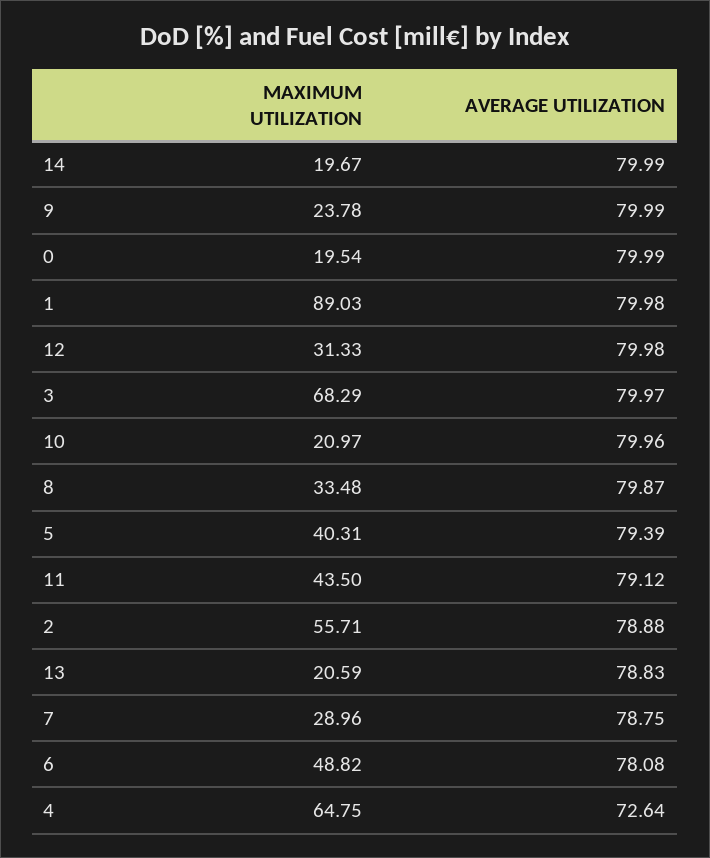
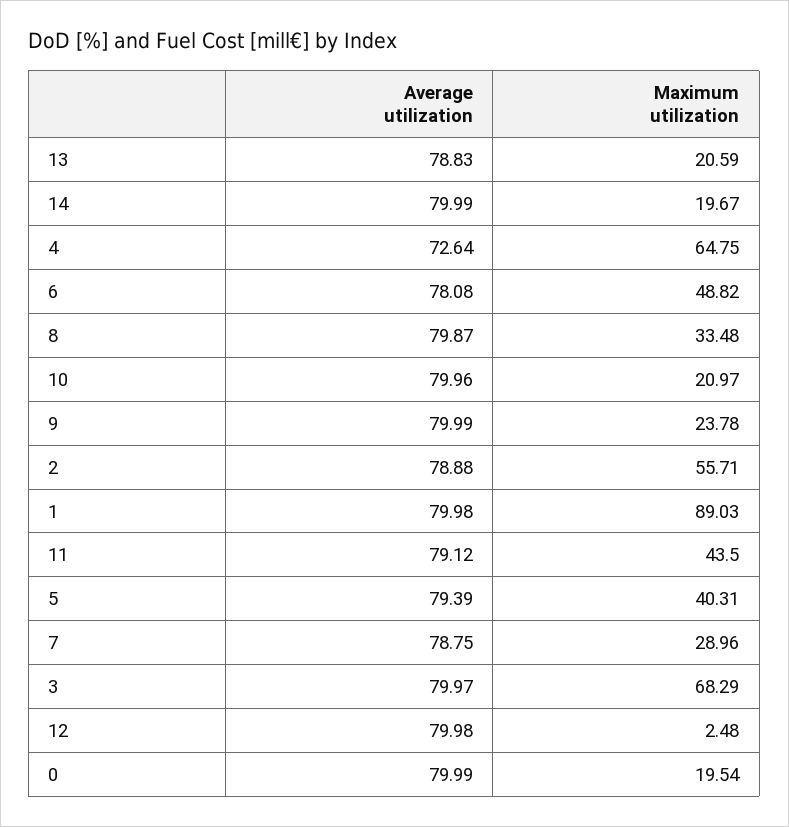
  {
    "MAXIMUM UTILIZATION": {
      "14": 19.67,
      "9": 23.78,
      "0": 19.54,
      "1": 89.03,
-     "12": 31.33,
+     "12": 2.48,
      "3": 68.29,
      "10": 20.97,
      "8": 33.48,
      "5": 40.31,
      "11": 43.5,
      "2": 55.71,
      "13": 20.59,
      "7": 28.96,
      "6": 48.82,
      "4": 64.75
    },
    "AVERAGE UTILIZATION": {
      "14": 79.99,
      "9": 79.99,
      "0": 79.99,
      "1": 79.98,
      "12": 79.98,
      "3": 79.97,
      "10": 79.96,
      "8": 79.87,
      "5": 79.39,
      "11": 79.12,
      "2": 78.88,
      "13": 78.83,
      "7": 78.75,
      "6": 78.08,
      "4": 72.64
    }
  }

